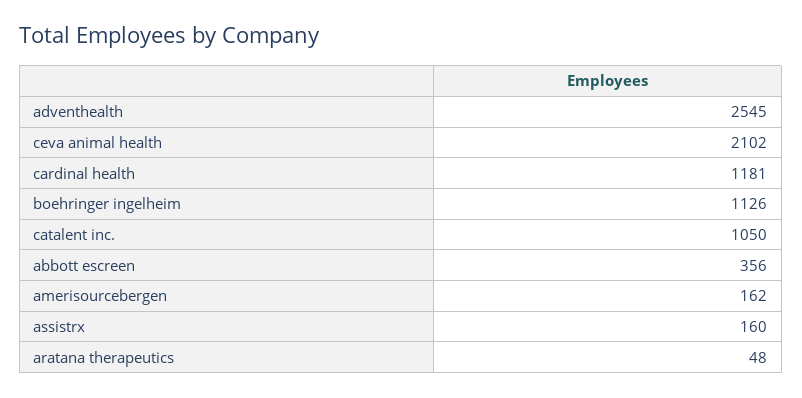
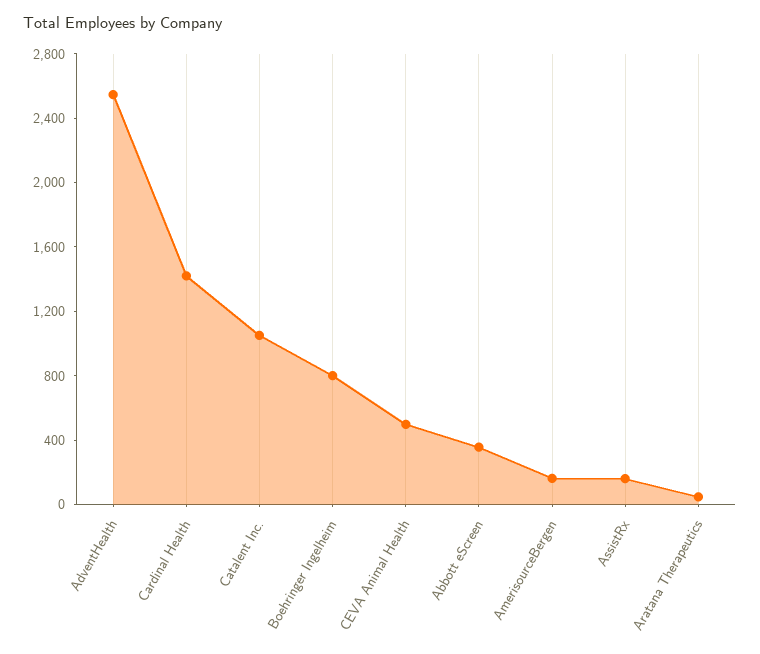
  {
    "adventhealth": 2545,
-   "ceva animal health": 2102,
+   "ceva animal health": 500,
-   "cardinal health": 1181,
+   "cardinal health": 1400,
-   "boehringer ingelheim": 1126,
+   "boehringer ingelheim": 800,
    "catalent inc.": 1050,
    "abbott escreen": 356,
    "amerisourcebergen": 162,
    "assistrx": 160,
    "aratana therapeutics": 48
  }

